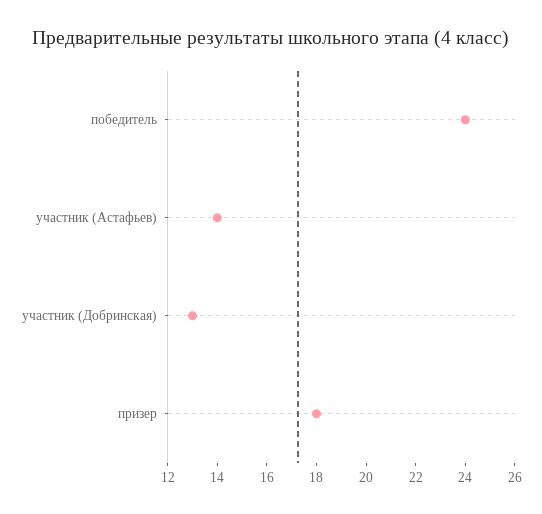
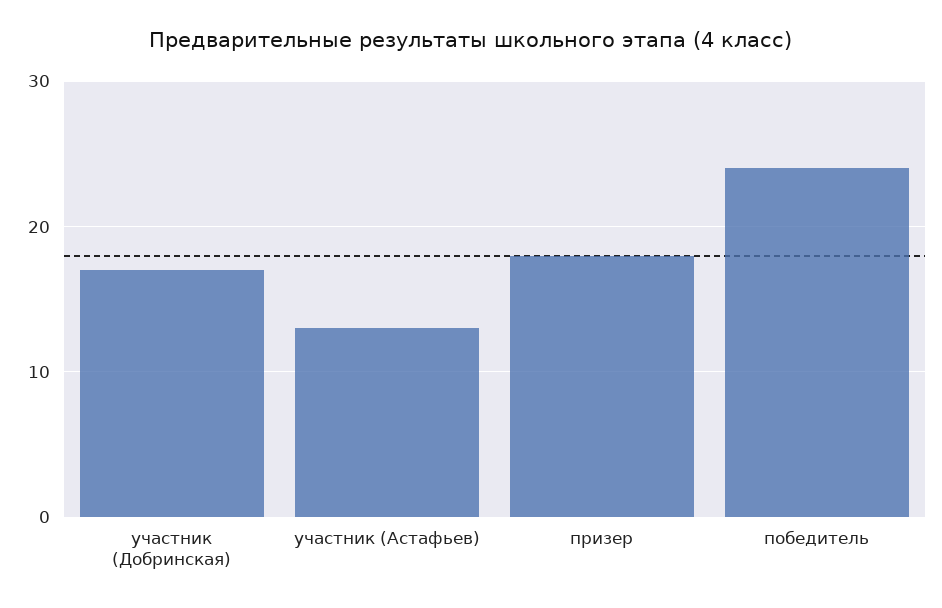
  {
    "победитель": 24,
-   "участник (Астафьев)": 14,
+   "участник (Астафьев)": 13,
-   "участник (Добринская)": 13,
+   "участник (Добринская)": 17,
    "призер": 18
  }

